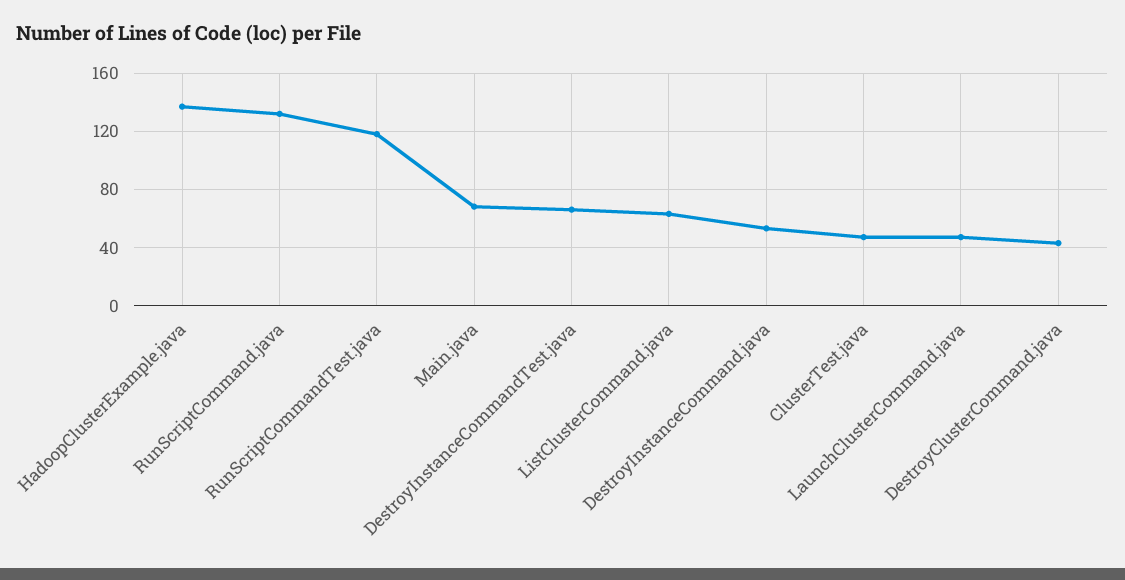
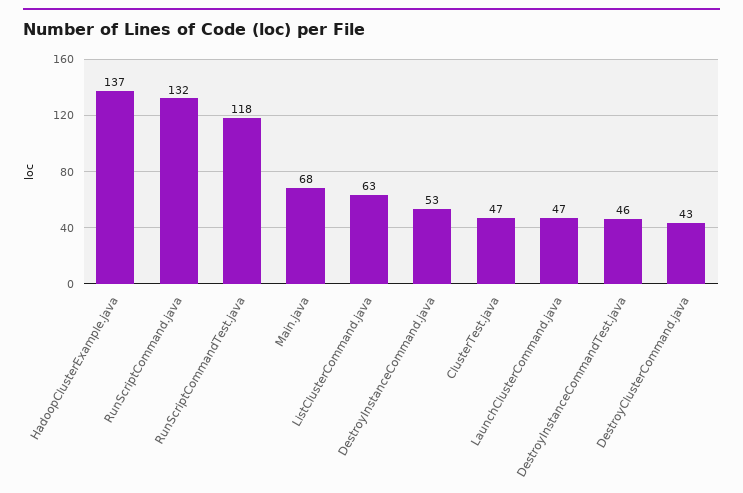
  {
    "HadoopClusterExample.java": 137,
    "RunScriptCommand.java": 132,
    "RunScriptCommandTest.java": 118,
    "Main.java": 68,
-   "DestroyInstanceCommandTest.java": 65,
+   "DestroyInstanceCommandTest.java": 46,
    "ListClusterCommand.java": 63,
    "DestroyInstanceCommand.java": 53,
    "ClusterTest.java": 47,
    "LaunchClusterCommand.java": 47,
    "DestroyClusterCommand.java": 43
  }

